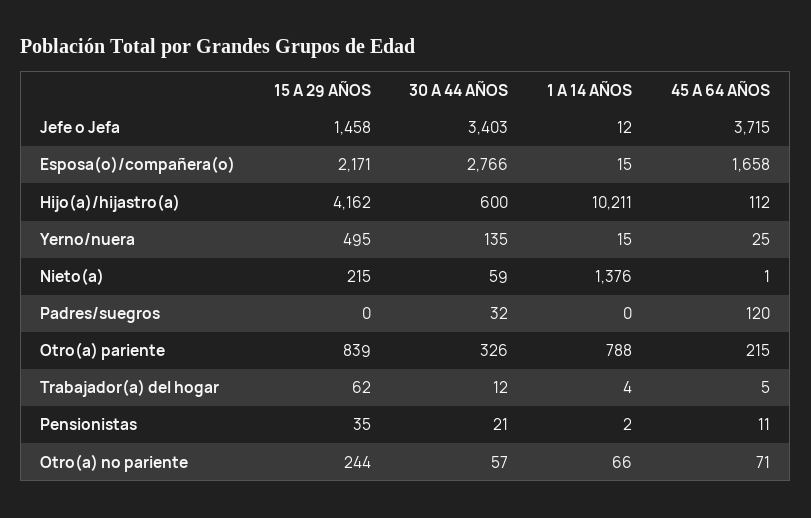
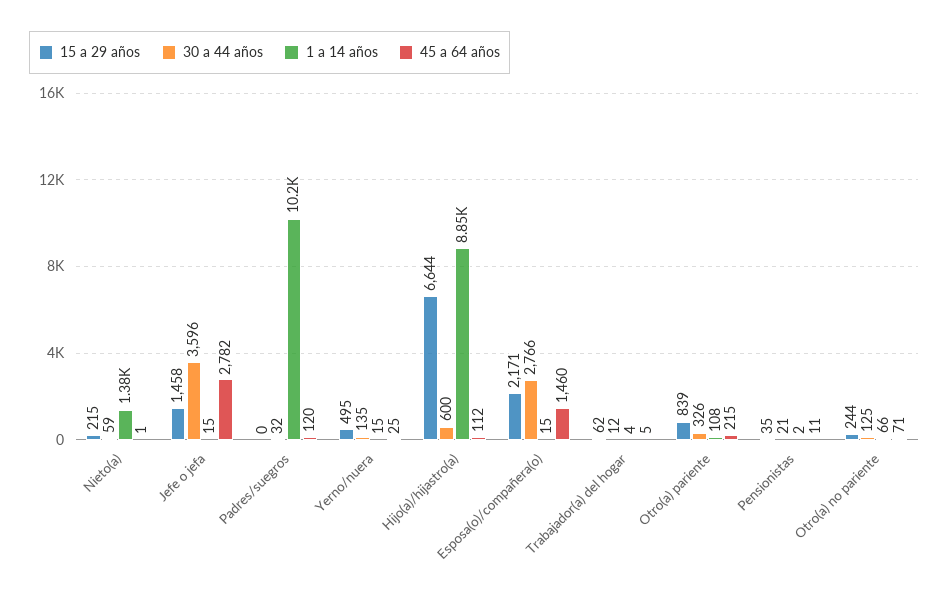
  {
    "15 A 29 AÑOS": {
      "Jefe o Jefa": 1458,
      "Esposa(o)/compañera(o)": 2171,
-     "Hijo(a)/hijastro(a)": 4162,
+     "Hijo(a)/hijastro(a)": 6644,
      "Yerno/nuera": 495,
      "Nieto(a)": 215,
      "Padres/suegros": 0,
      "Otro(a) pariente": 839,
      "Trabajador(a) del hogar": 62,
      "Pensionistas": 35,
      "Otro(a) no pariente": 244
    },
    "30 A 44 AÑOS": {
-     "Jefe o Jefa": 3403,
+     "Jefe o Jefa": 3596,
      "Esposa(o)/compañera(o)": 2766,
      "Hijo(a)/hijastro(a)": 600,
      "Yerno/nuera": 135,
      "Nieto(a)": 59,
      "Padres/suegros": 32,
      "Otro(a) pariente": 326,
      "Trabajador(a) del hogar": 12,
      "Pensionistas": 21,
-     "Otro(a) no pariente": 57
+     "Otro(a) no pariente": 125
    },
    "1 A 14 AÑOS": {
-     "Jefe o Jefa": 12,
+     "Jefe o Jefa": 15,
      "Esposa(o)/compañera(o)": 15,
-     "Hijo(a)/hijastro(a)": 10211,
+     "Hijo(a)/hijastro(a)": 8850,
      "Yerno/nuera": 15,
      "Nieto(a)": 1376,
-     "Padres/suegros": 0,
+     "Padres/suegros": 10200,
-     "Otro(a) pariente": 788,
+     "Otro(a) pariente": 108,
      "Trabajador(a) del hogar": 4,
      "Pensionistas": 2,
      "Otro(a) no pariente": 66
    },
    "45 A 64 AÑOS": {
-     "Jefe o Jefa": 3715,
+     "Jefe o Jefa": 2782,
-     "Esposa(o)/compañera(o)": 1658,
+     "Esposa(o)/compañera(o)": 1460,
      "Hijo(a)/hijastro(a)": 112,
      "Yerno/nuera": 25,
      "Nieto(a)": 1,
      "Padres/suegros": 120,
      "Otro(a) pariente": 215,
      "Trabajador(a) del hogar": 5,
      "Pensionistas": 11,
      "Otro(a) no pariente": 71
    }
  }

